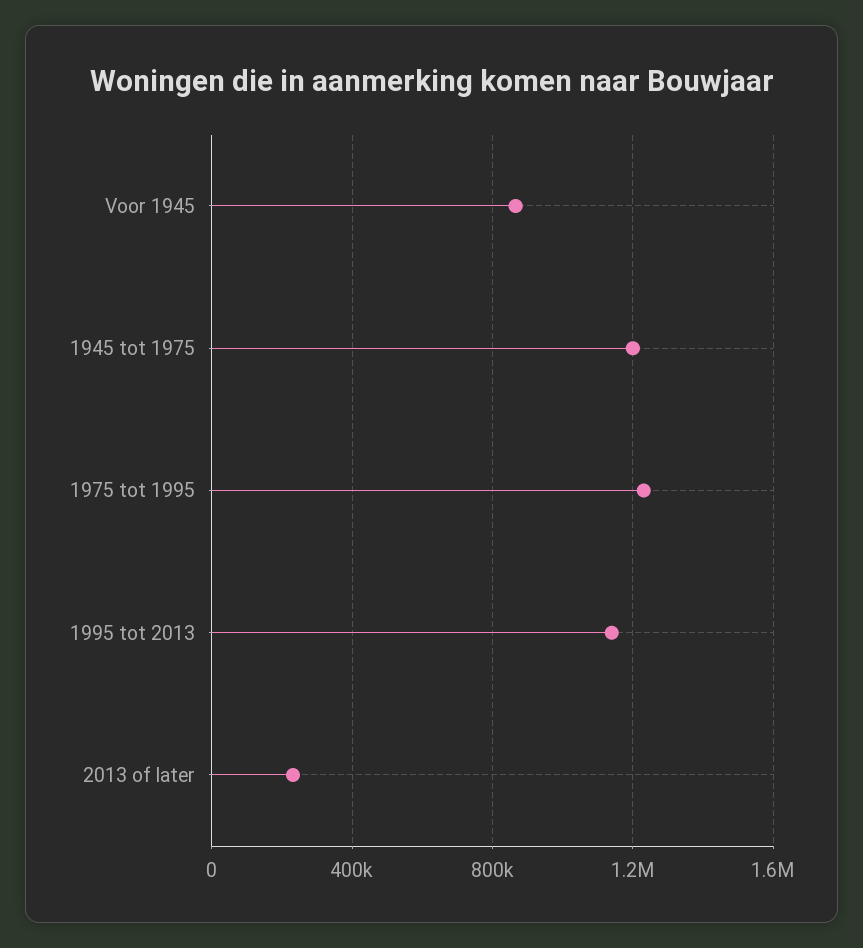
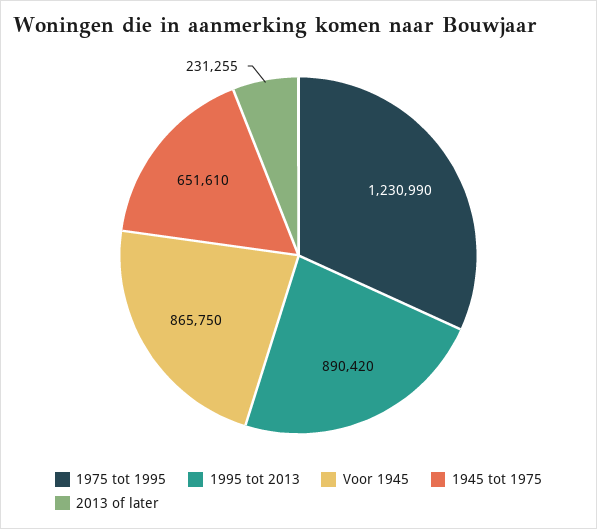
  {
    "Voor 1945": 865750,
-   "1945 tot 1975": 1200000,
+   "1945 tot 1975": 651610,
    "1975 tot 1995": 1230990,
-   "1995 tot 2013": 1150000,
+   "1995 tot 2013": 890420,
    "2013 of later": 231255
  }

